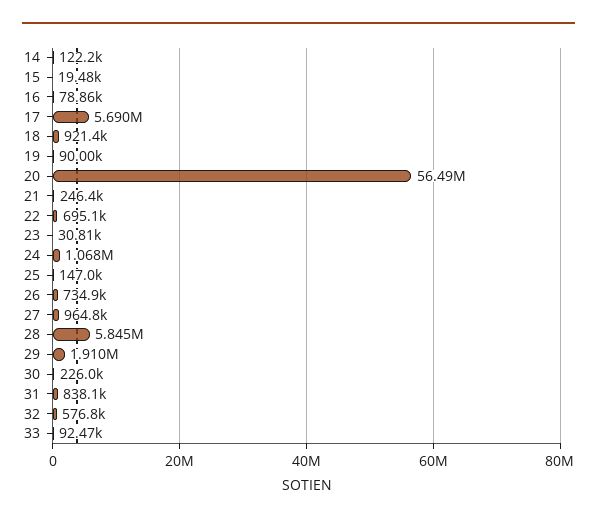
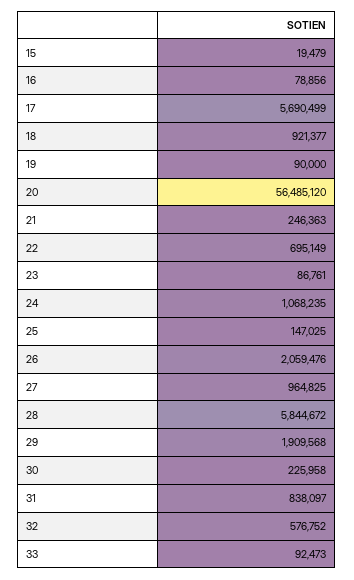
  {
-   "14": 122200,
    "15": 19479,
    "16": 78856,
    "17": 5690499,
    "18": 921377,
    "19": 90000,
    "20": 56485120,
    "21": 246363,
    "22": 695149,
-   "23": 30810,
+   "23": 86761,
    "24": 1068235,
    "25": 147025,
-   "26": 734900,
+   "26": 2059476,
    "27": 964825,
    "28": 5844672,
    "29": 1909568,
    "30": 225958,
    "31": 838097,
    "32": 576752,
    "33": 92473
  }

